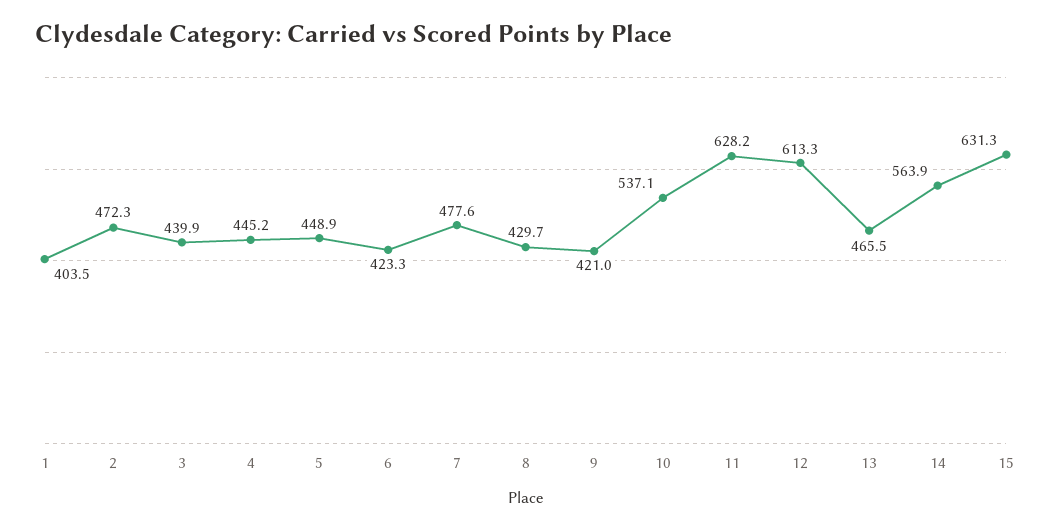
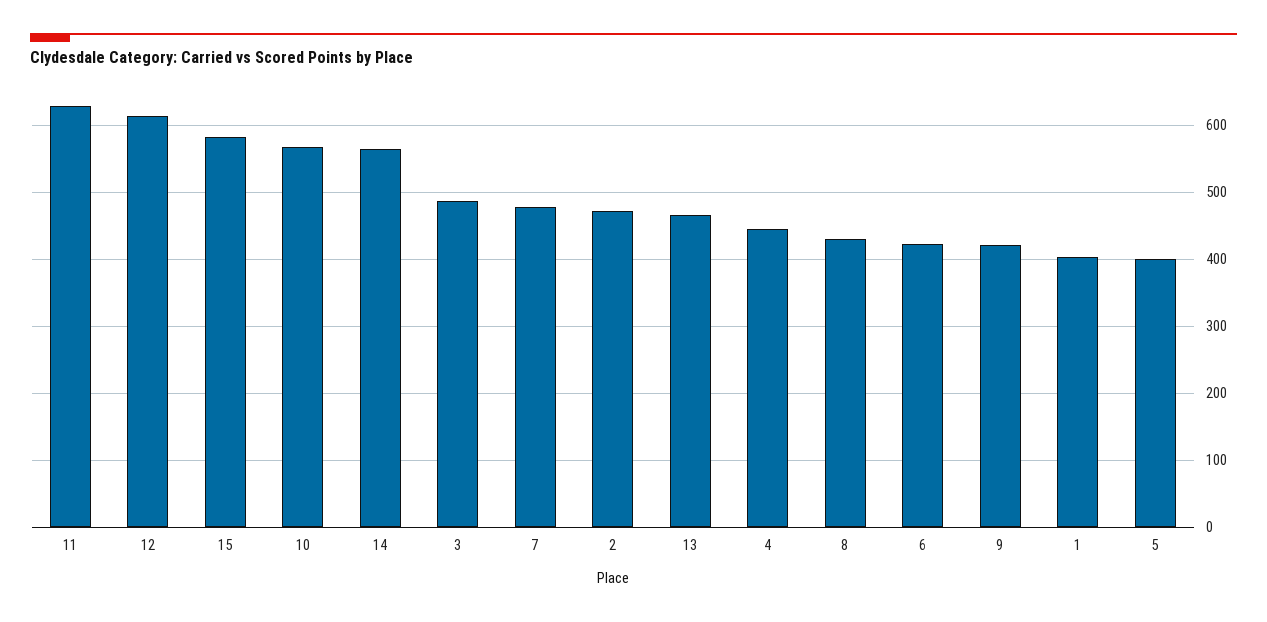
  {
    "1": 403.5,
    "2": 472.3,
-   "3": 439.9,
+   "3": 490,
    "4": 445.2,
-   "5": 448.9,
+   "5": 400,
    "6": 423.3,
    "7": 477.6,
    "8": 429.7,
    "9": 421,
-   "10": 537.1,
+   "10": 570,
    "11": 628.2,
    "12": 613.3,
    "13": 465.5,
    "14": 563.9,
-   "15": 631.3
+   "15": 580
  }

